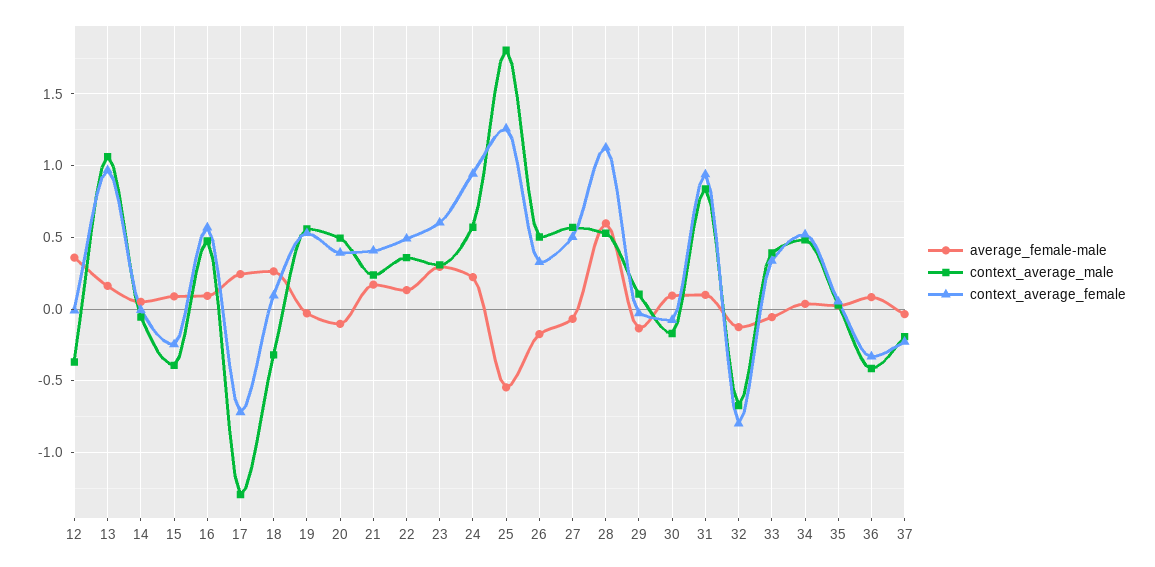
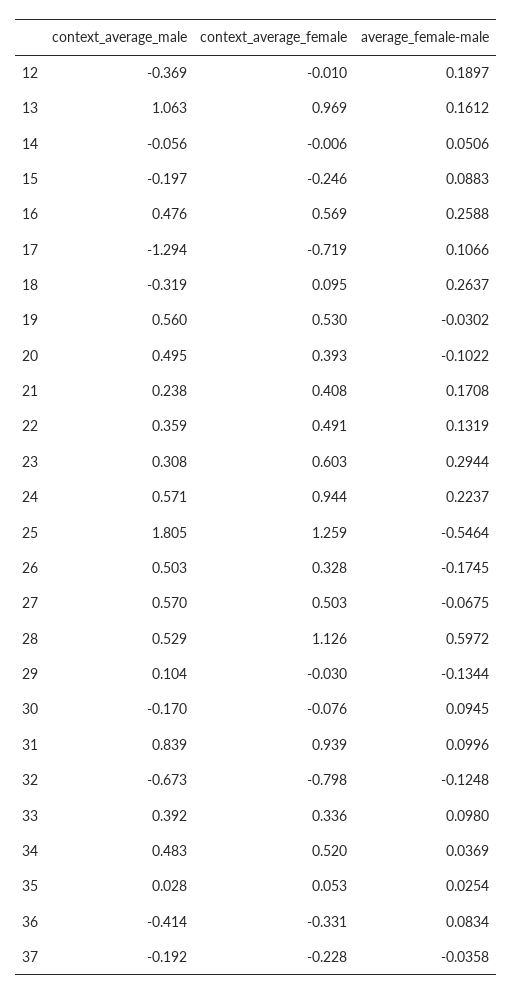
  {
    "average_female-male": {
-     "12": 0.35,
+     "12": 0.1897,
      "13": 0.1612,
      "14": 0.0506,
      "15": 0.0883,
-     "16": 0.1,
+     "16": 0.2588,
-     "17": 0.25,
+     "17": 0.1066,
      "18": 0.2637,
      "19": -0.0302,
      "20": -0.1022,
      "21": 0.1708,
      "22": 0.1319,
      "23": 0.2944,
      "24": 0.2237,
      "25": -0.5464,
      "26": -0.1745,
      "27": -0.0675,
      "28": 0.5972,
      "29": -0.1344,
      "30": 0.0945,
      "31": 0.0996,
      "32": -0.1248,
-     "33": -0.05,
+     "33": 0.098,
      "34": 0.0369,
      "35": 0.0254,
      "36": 0.0834,
      "37": -0.0358
    },
    "context_average_male": {
      "12": -0.369,
      "13": 1.063,
      "14": -0.056,
-     "15": -0.4,
+     "15": -0.197,
      "16": 0.476,
      "17": -1.294,
      "18": -0.319,
      "19": 0.56,
      "20": 0.495,
      "21": 0.238,
      "22": 0.359,
      "23": 0.308,
      "24": 0.571,
      "25": 1.805,
      "26": 0.503,
      "27": 0.57,
      "28": 0.529,
      "29": 0.104,
      "30": -0.17,
      "31": 0.839,
      "32": -0.673,
      "33": 0.392,
      "34": 0.483,
      "35": 0.028,
      "36": -0.414,
      "37": -0.192
    },
    "context_average_female": {
      "12": -0.01,
      "13": 0.969,
      "14": -0.006,
      "15": -0.246,
      "16": 0.569,
      "17": -0.719,
      "18": 0.095,
      "19": 0.53,
      "20": 0.393,
      "21": 0.408,
      "22": 0.491,
      "23": 0.603,
      "24": 0.944,
      "25": 1.259,
      "26": 0.328,
      "27": 0.503,
      "28": 1.126,
      "29": -0.03,
      "30": -0.076,
      "31": 0.939,
      "32": -0.798,
      "33": 0.336,
      "34": 0.52,
      "35": 0.053,
      "36": -0.331,
      "37": -0.228
    }
  }

